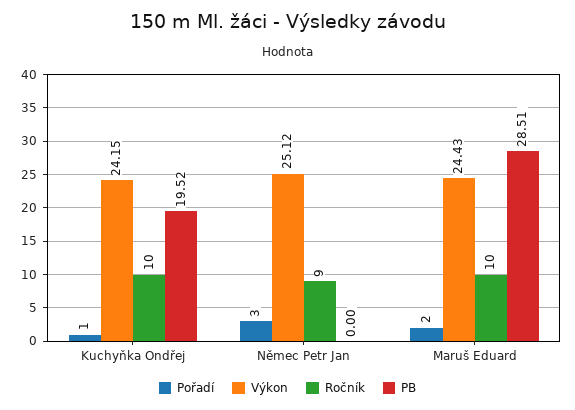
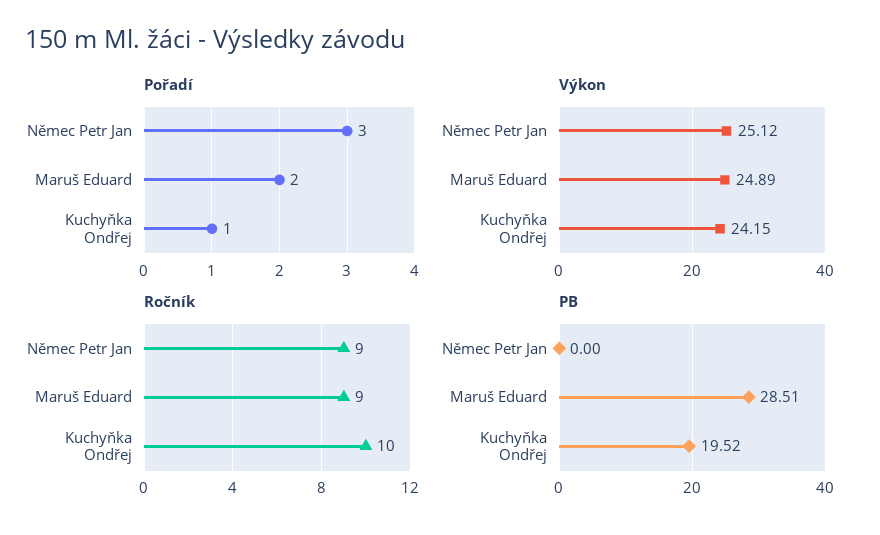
  {
    "Pořadí": {
      "Kuchyňka Ondřej": 1,
      "Němec Petr Jan": 3,
      "Maruš Eduard": 2
    },
    "Výkon": {
      "Kuchyňka Ondřej": 24.15,
      "Němec Petr Jan": 25.12,
-     "Maruš Eduard": 24.43
+     "Maruš Eduard": 24.89
    },
    "Ročník": {
      "Kuchyňka Ondřej": 10,
      "Němec Petr Jan": 9,
-     "Maruš Eduard": 10
+     "Maruš Eduard": 9
    },
    "PB": {
      "Kuchyňka Ondřej": 19.52,
      "Němec Petr Jan": 0,
      "Maruš Eduard": 28.51
    }
  }

